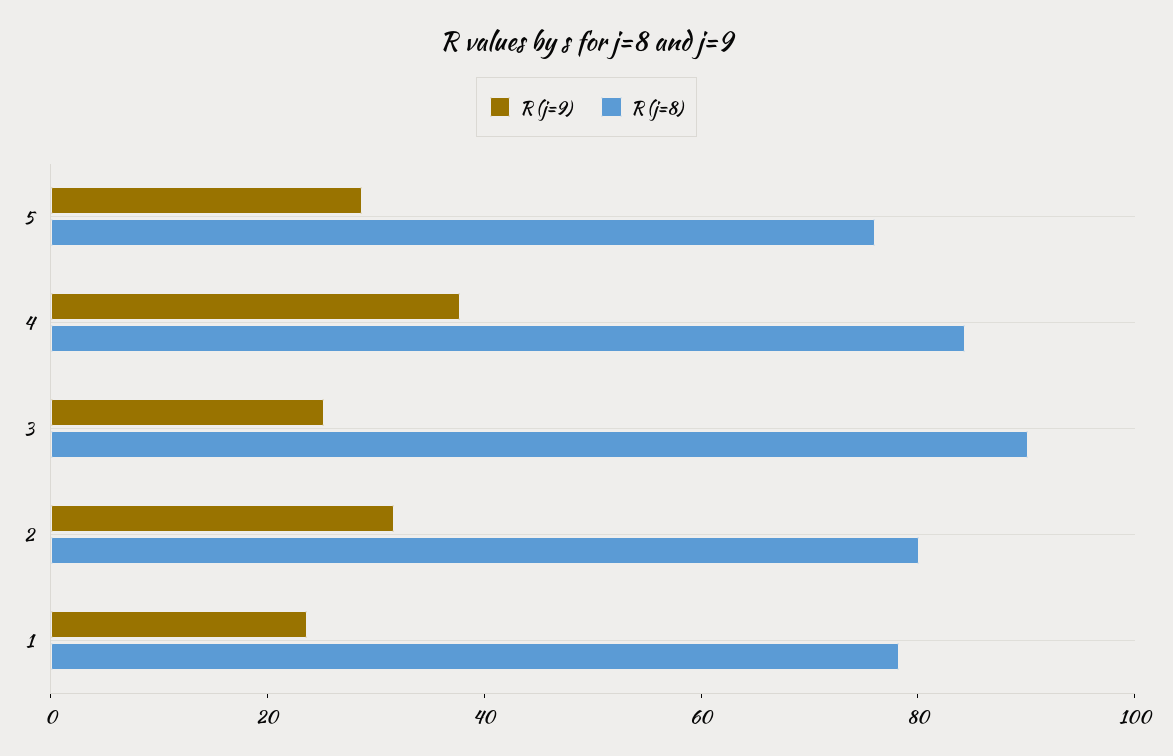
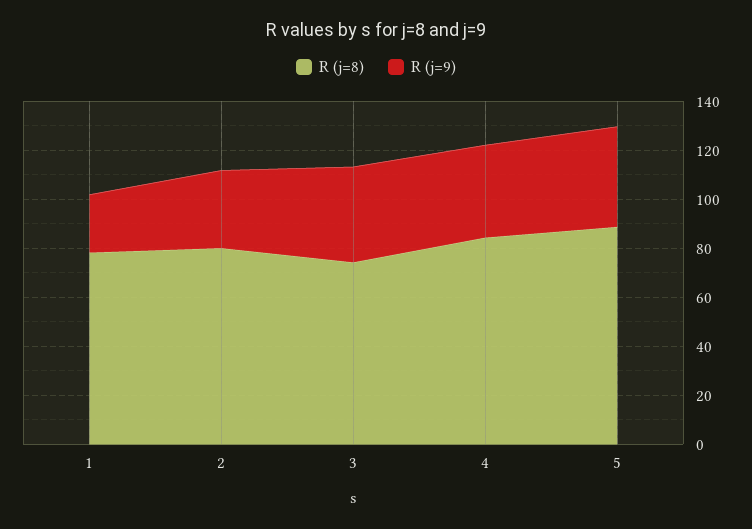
  {
    "R (j=9)": {
-     "5": 30,
+     "5": 40,
      "4": 40,
-     "3": 25,
+     "3": 40,
      "2": 30,
      "1": 25
    },
    "R (j=8)": {
-     "5": 75,
+     "5": 90,
      "4": 85,
-     "3": 90,
+     "3": 75,
      "2": 80,
      "1": 80
    }
  }

